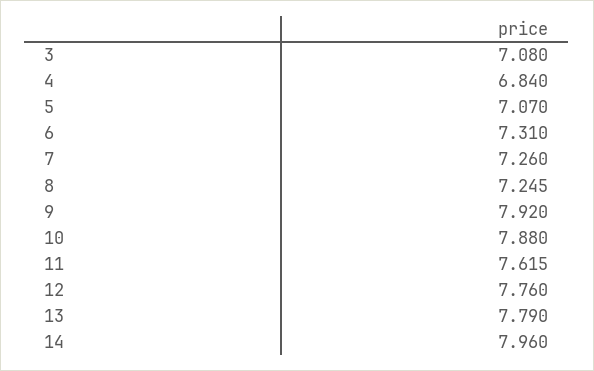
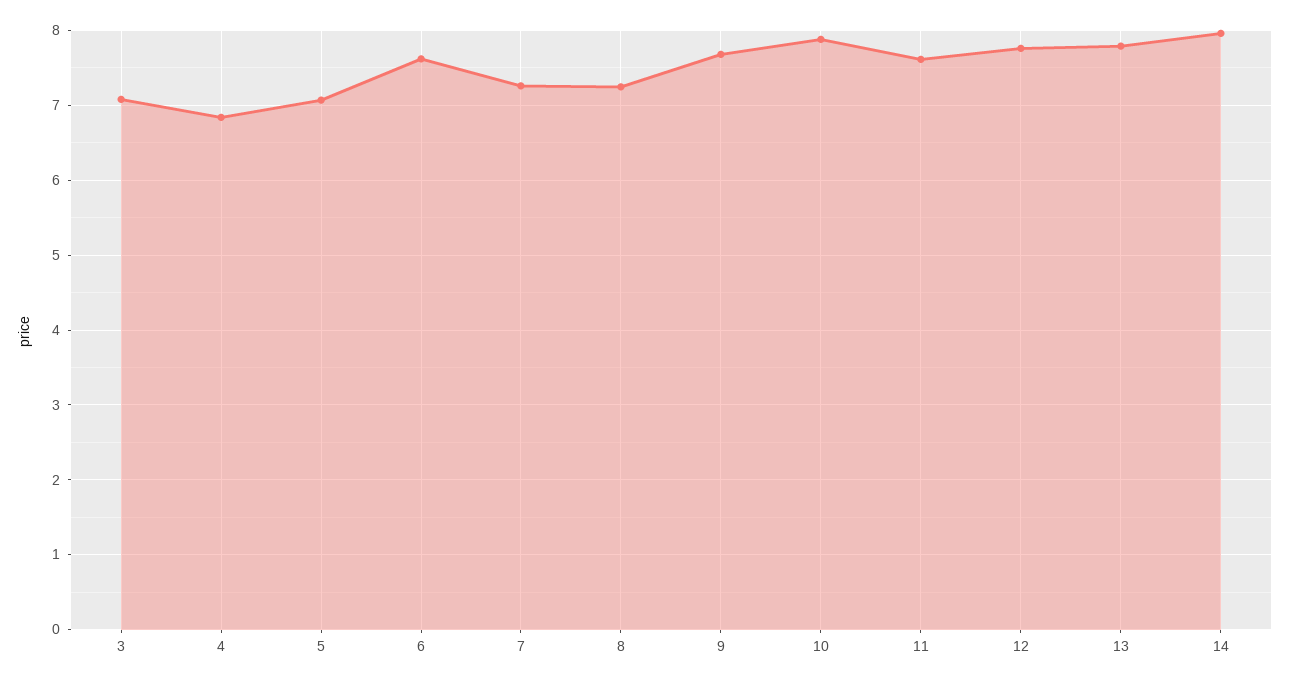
  {
    "3": 7.08,
    "4": 6.84,
    "5": 7.07,
-   "6": 7.31,
+   "6": 7.6,
    "7": 7.26,
    "8": 7.245,
-   "9": 7.92,
+   "9": 7.7,
    "10": 7.88,
    "11": 7.615,
    "12": 7.76,
    "13": 7.79,
    "14": 7.96
  }

